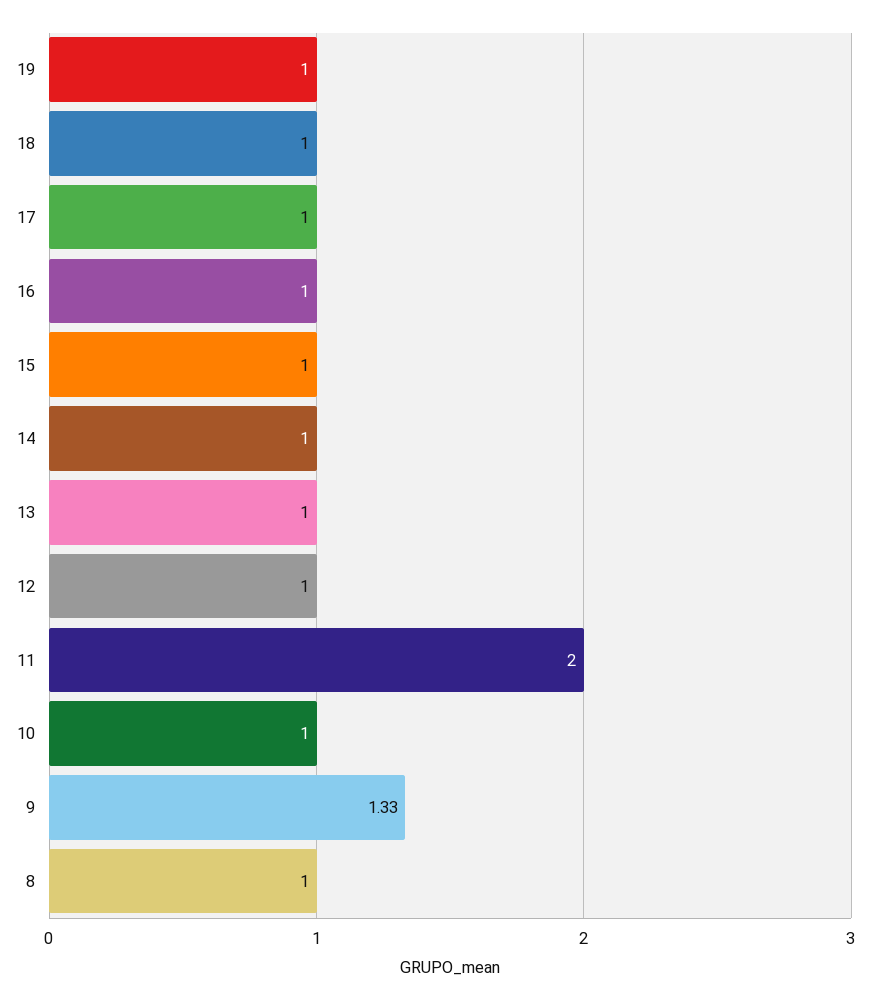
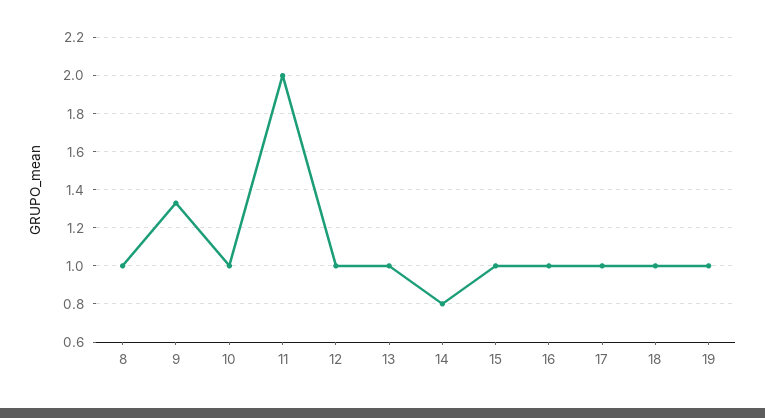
  {
    "19": 1,
    "18": 1,
    "17": 1,
    "16": 1,
    "15": 1,
-   "14": 1,
+   "14": 0.8,
    "13": 1,
    "12": 1,
    "11": 2,
    "10": 1,
    "9": 1.33,
    "8": 1
  }

